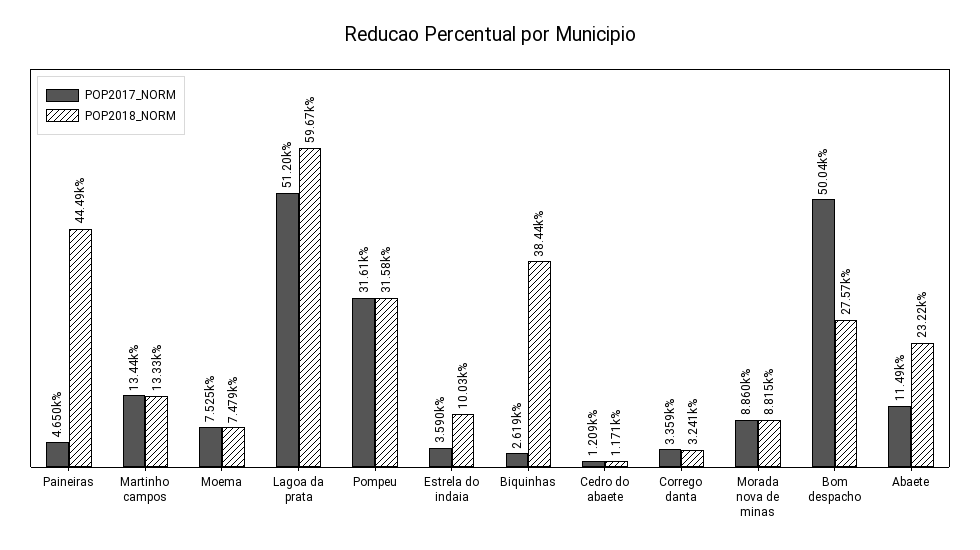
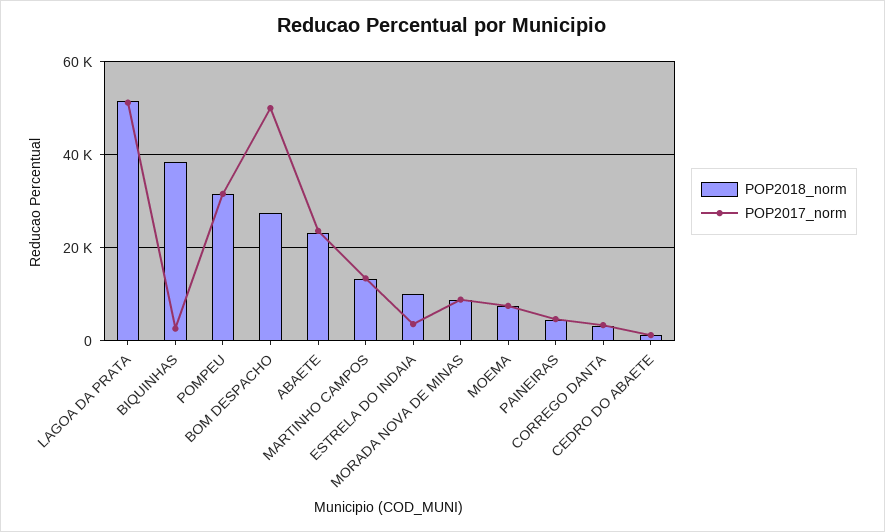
  {
    "POP2017_NORM": {
      "Paineiras": 4650,
      "Martinho campos": 13440,
      "Moema": 7525,
      "Lagoa da prata": 51200,
      "Pompeu": 31610,
      "Estrela do indaia": 3590,
      "Biquinhas": 2619,
      "Cedro do abaete": 1209,
      "Corrego danta": 3359,
      "Morada nova de minas": 8860,
      "Bom despacho": 50040,
-     "Abaete": 11490
+     "Abaete": 24000
    },
    "POP2018_NORM": {
-     "Paineiras": 44490,
+     "Paineiras": 4000,
      "Martinho campos": 13330,
      "Moema": 7479,
-     "Lagoa da prata": 59670,
+     "Lagoa da prata": 52000,
      "Pompeu": 31580,
      "Estrela do indaia": 10030,
      "Biquinhas": 38440,
      "Cedro do abaete": 1171,
      "Corrego danta": 3241,
      "Morada nova de minas": 8815,
      "Bom despacho": 27570,
      "Abaete": 23220
    }
  }

